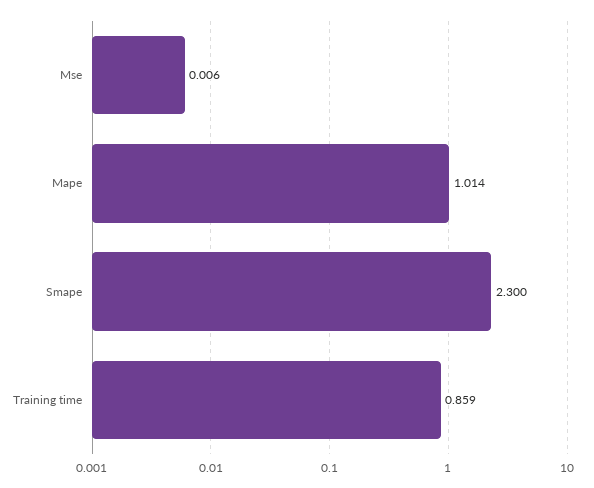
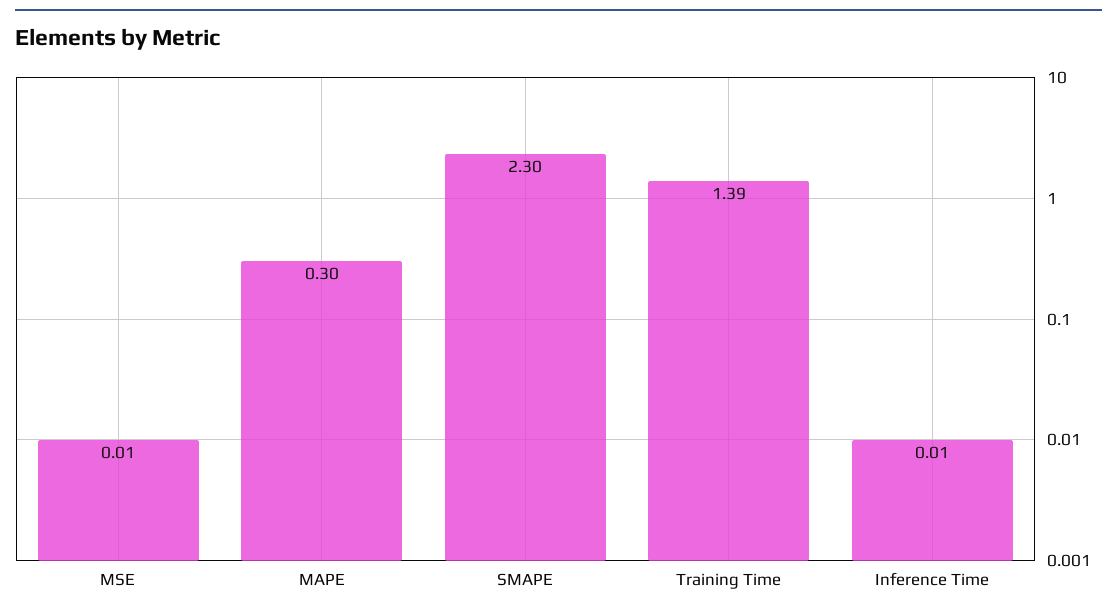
  {
    "Mse": 0.006,
-   "Mape": 1.014,
+   "Mape": 0.3,
    "Smape": 2.3,
-   "Training time": 0.859
+   "Training time": 1.39,
+   "Inference Time": 0.01
  }

